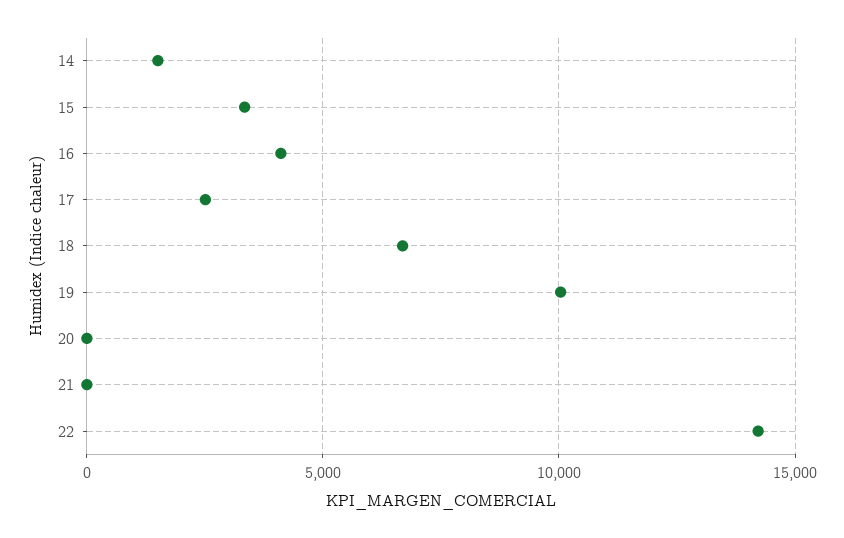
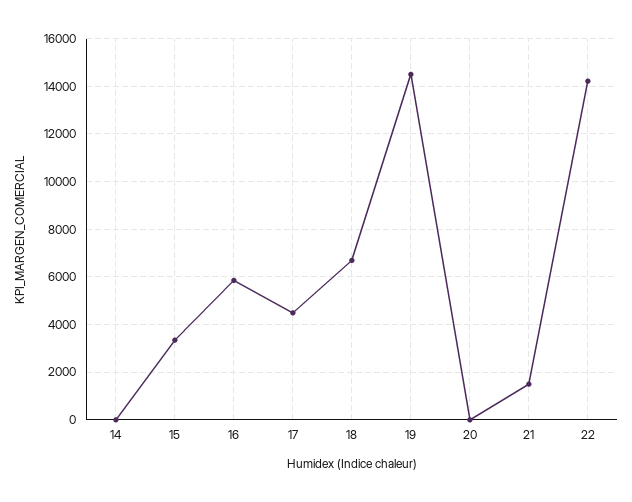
  {
-   "14": 1500,
+   "14": 0,
    "15": 3500,
-   "16": 4000,
+   "16": 6000,
-   "17": 2500,
+   "17": 4500,
    "18": 6500,
-   "19": 10000,
+   "19": 14500,
    "20": 0,
-   "21": 0,
+   "21": 1500,
    "22": 14000
  }

